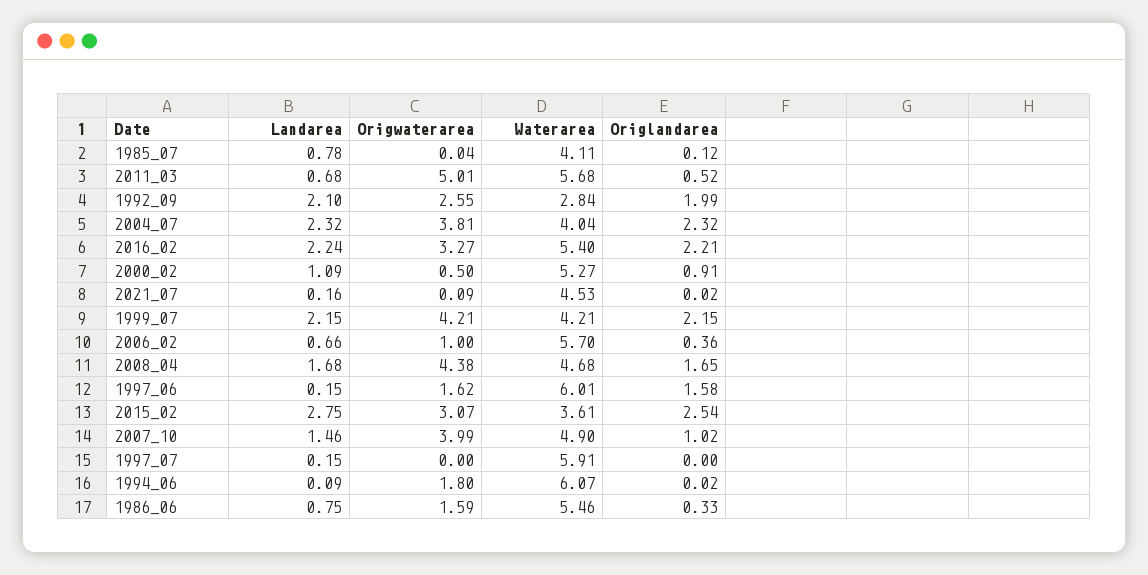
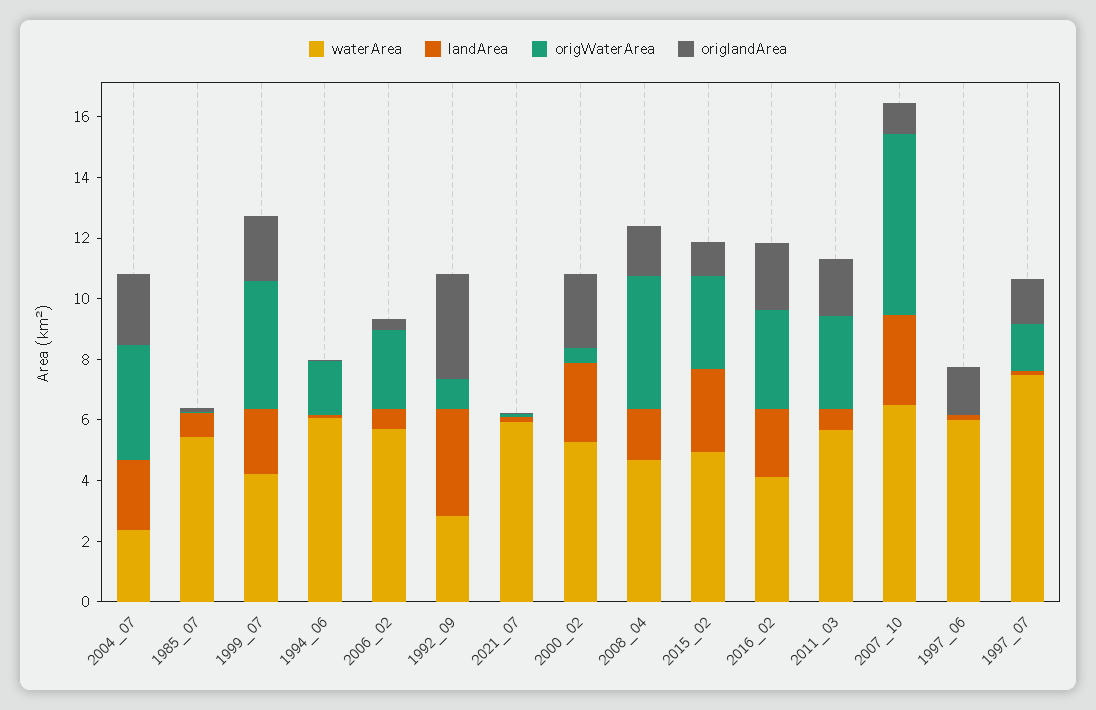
  {
    "Landarea": {
      "1985_07": 0.78,
      "2011_03": 0.68,
-     "1992_09": 2.1,
+     "1992_09": 3.5,
      "2004_07": 2.32,
      "2016_02": 2.24,
-     "2000_02": 1.09,
+     "2000_02": 2.5,
      "2021_07": 0.16,
      "1999_07": 2.15,
      "2006_02": 0.66,
      "2008_04": 1.68,
      "1997_06": 0.15,
      "2015_02": 2.75,
-     "2007_10": 1.46,
+     "2007_10": 3,
      "1997_07": 0.15,
-     "1994_06": 0.09,
+     "1994_06": 0.09
-     "1986_06": 0.75
    },
    "Origwaterarea": {
      "1985_07": 0.04,
-     "2011_03": 5.01,
+     "2011_03": 3,
-     "1992_09": 2.55,
+     "1992_09": 1,
      "2004_07": 3.81,
      "2016_02": 3.27,
      "2000_02": 0.5,
      "2021_07": 0.09,
      "1999_07": 4.21,
-     "2006_02": 1,
+     "2006_02": 2.5,
      "2008_04": 4.38,
-     "1997_06": 1.62,
+     "1997_06": 0,
      "2015_02": 3.07,
-     "2007_10": 3.99,
+     "2007_10": 6,
-     "1997_07": 0,
+     "1997_07": 1.5,
-     "1994_06": 1.8,
+     "1994_06": 1.8
-     "1986_06": 1.59
    },
    "Waterarea": {
-     "1985_07": 4.11,
+     "1985_07": 5.5,
      "2011_03": 5.68,
      "1992_09": 2.84,
-     "2004_07": 4.04,
+     "2004_07": 2.5,
-     "2016_02": 5.4,
+     "2016_02": 4,
      "2000_02": 5.27,
-     "2021_07": 4.53,
+     "2021_07": 6,
      "1999_07": 4.21,
      "2006_02": 5.7,
      "2008_04": 4.68,
      "1997_06": 6.01,
-     "2015_02": 3.61,
+     "2015_02": 5,
-     "2007_10": 4.9,
+     "2007_10": 6.5,
-     "1997_07": 5.91,
+     "1997_07": 7.5,
-     "1994_06": 6.07,
+     "1994_06": 6.07
-     "1986_06": 5.46
    },
    "Origlandarea": {
      "1985_07": 0.12,
-     "2011_03": 0.52,
+     "2011_03": 2,
-     "1992_09": 1.99,
+     "1992_09": 3.5,
      "2004_07": 2.32,
      "2016_02": 2.21,
-     "2000_02": 0.91,
+     "2000_02": 2.5,
      "2021_07": 0.02,
      "1999_07": 2.15,
      "2006_02": 0.36,
      "2008_04": 1.65,
      "1997_06": 1.58,
-     "2015_02": 2.54,
+     "2015_02": 1,
      "2007_10": 1.02,
-     "1997_07": 0,
+     "1997_07": 1.5,
-     "1994_06": 0.02,
+     "1994_06": 0.02
-     "1986_06": 0.33
    }
  }

